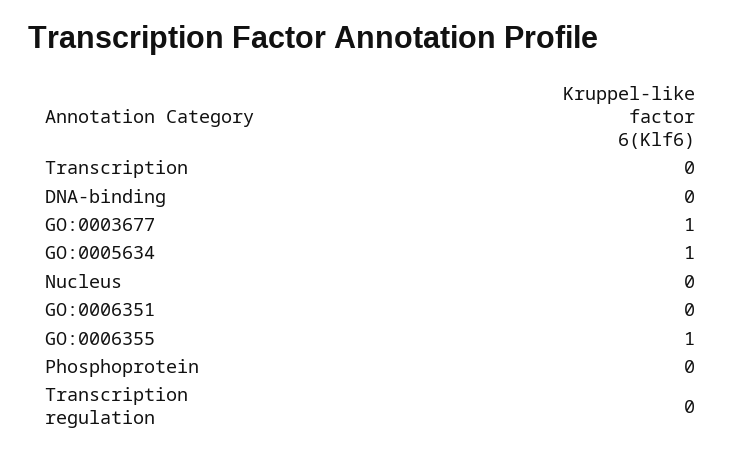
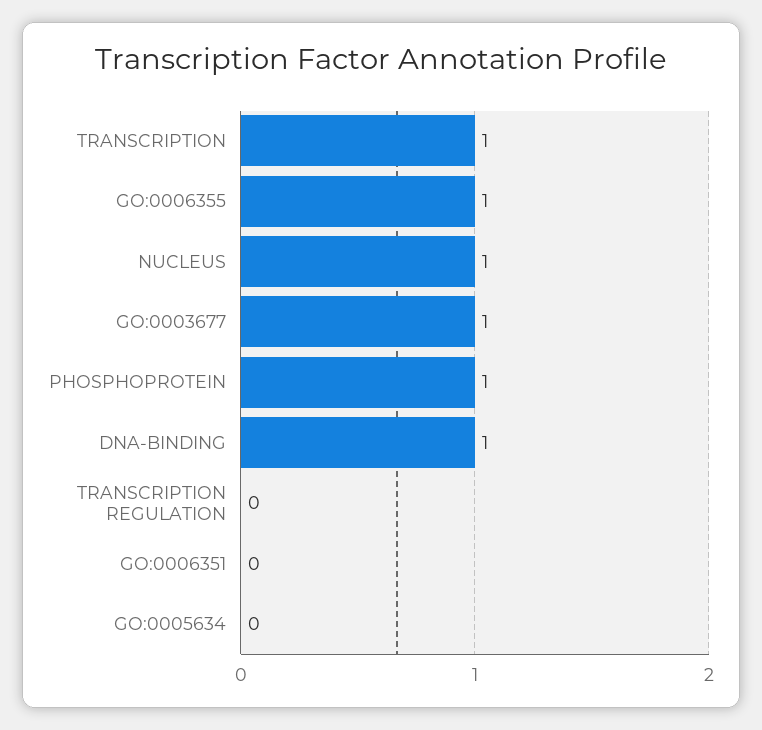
  {
-   "Transcription": 0,
+   "Transcription": 1,
-   "DNA-binding": 0,
+   "DNA-binding": 1,
    "GO:0003677": 1,
-   "GO:0005634": 1,
+   "GO:0005634": 0,
-   "Nucleus": 0,
+   "Nucleus": 1,
    "GO:0006351": 0,
    "GO:0006355": 1,
-   "Phosphoprotein": 0,
+   "Phosphoprotein": 1,
    "Transcription regulation": 0
  }

